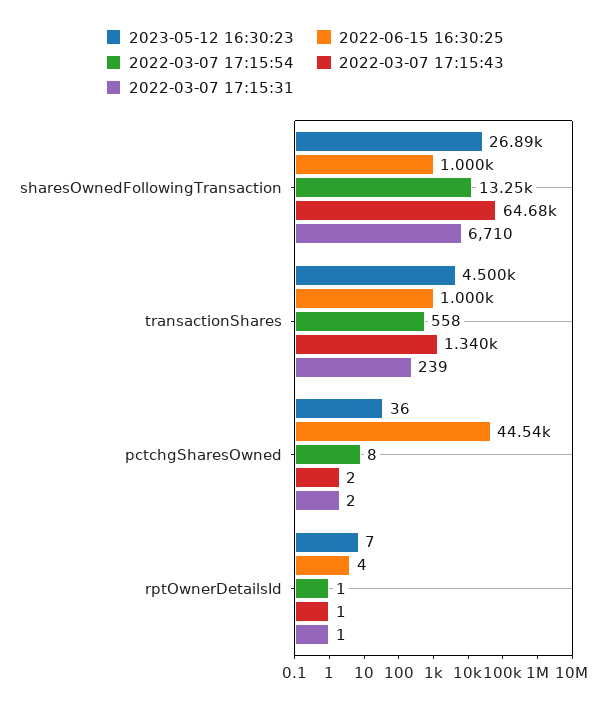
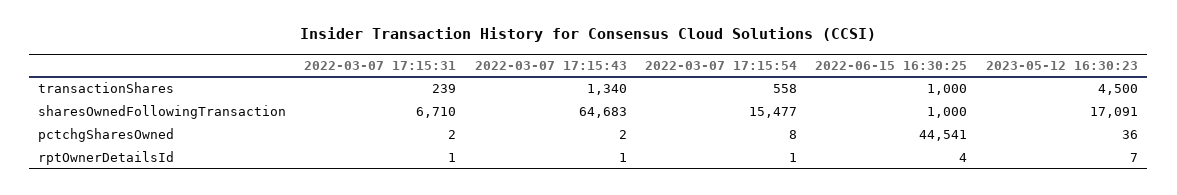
  {
    "2023-05-12 16:30:23": {
-     "sharesOwnedFollowingTransaction": 26890,
+     "sharesOwnedFollowingTransaction": 17091,
      "transactionShares": 4500,
      "pctchgSharesOwned": 36,
      "rptOwnerDetailsId": 7
    },
    "2022-06-15 16:30:25": {
      "sharesOwnedFollowingTransaction": 1000,
      "transactionShares": 1000,
      "pctchgSharesOwned": 44541,
      "rptOwnerDetailsId": 4
    },
    "2022-03-07 17:15:54": {
-     "sharesOwnedFollowingTransaction": 13250,
+     "sharesOwnedFollowingTransaction": 15477,
      "transactionShares": 558,
      "pctchgSharesOwned": 8,
      "rptOwnerDetailsId": 1
    },
    "2022-03-07 17:15:43": {
      "sharesOwnedFollowingTransaction": 64683,
      "transactionShares": 1340,
      "pctchgSharesOwned": 2,
      "rptOwnerDetailsId": 1
    },
    "2022-03-07 17:15:31": {
      "sharesOwnedFollowingTransaction": 6710,
      "transactionShares": 239,
      "pctchgSharesOwned": 2,
      "rptOwnerDetailsId": 1
    }
  }

